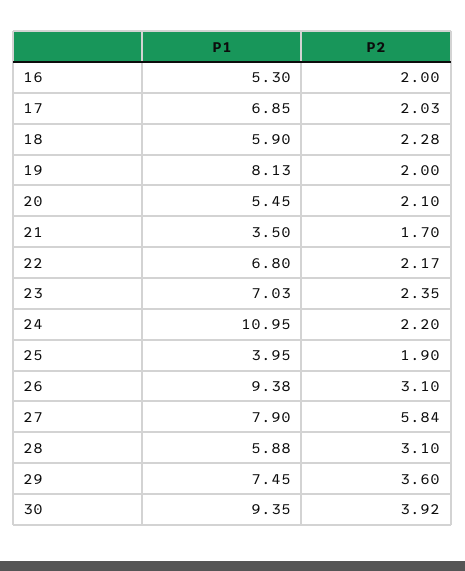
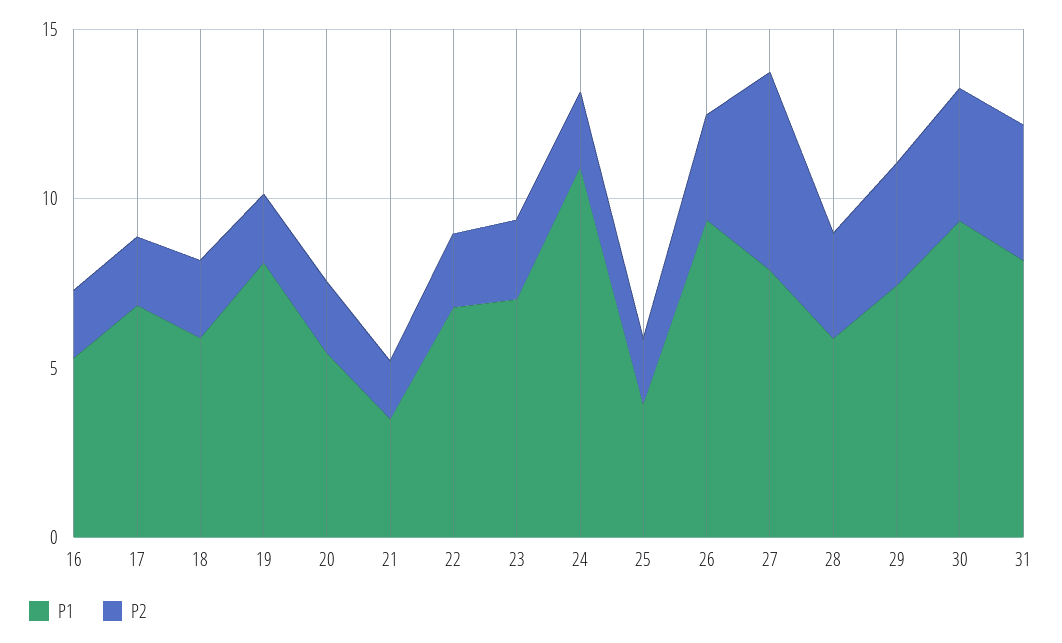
  {
    "P1": {
      "16": 5.3,
      "17": 6.85,
      "18": 5.9,
      "19": 8.13,
      "20": 5.45,
      "21": 3.5,
      "22": 6.8,
      "23": 7.03,
      "24": 10.95,
      "25": 3.95,
      "26": 9.38,
      "27": 7.9,
      "28": 5.88,
      "29": 7.45,
-     "30": 9.35
+     "30": 9.35,
+     "31": 8
    },
    "P2": {
      "16": 2,
      "17": 2.03,
      "18": 2.28,
      "19": 2,
      "20": 2.1,
      "21": 1.7,
      "22": 2.17,
      "23": 2.35,
      "24": 2.2,
      "25": 1.9,
      "26": 3.1,
      "27": 5.84,
      "28": 3.1,
      "29": 3.6,
-     "30": 3.92
+     "30": 3.92,
+     "31": 4
    }
  }

